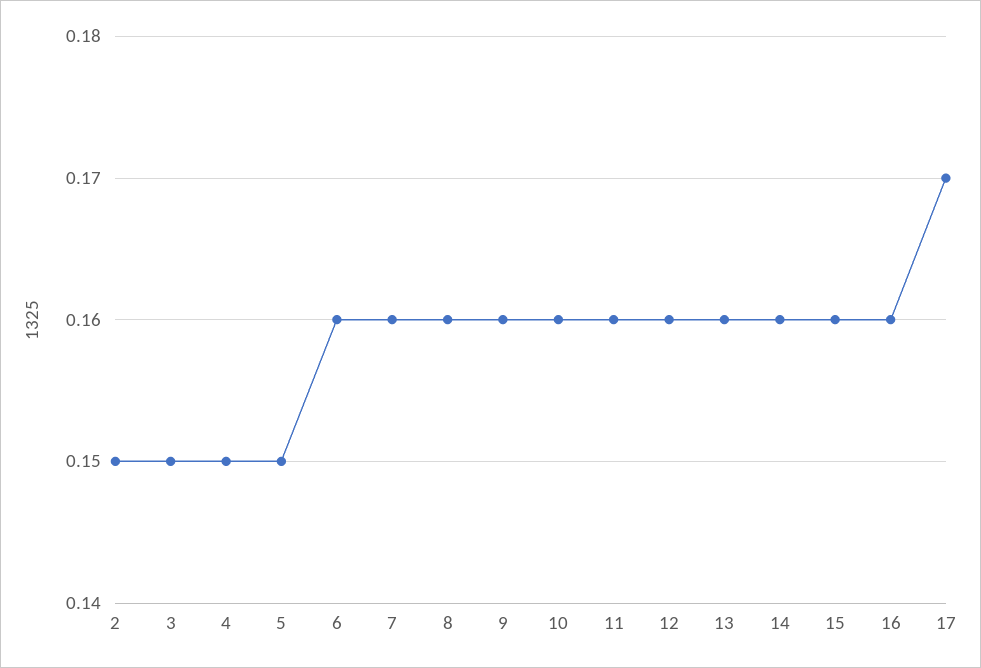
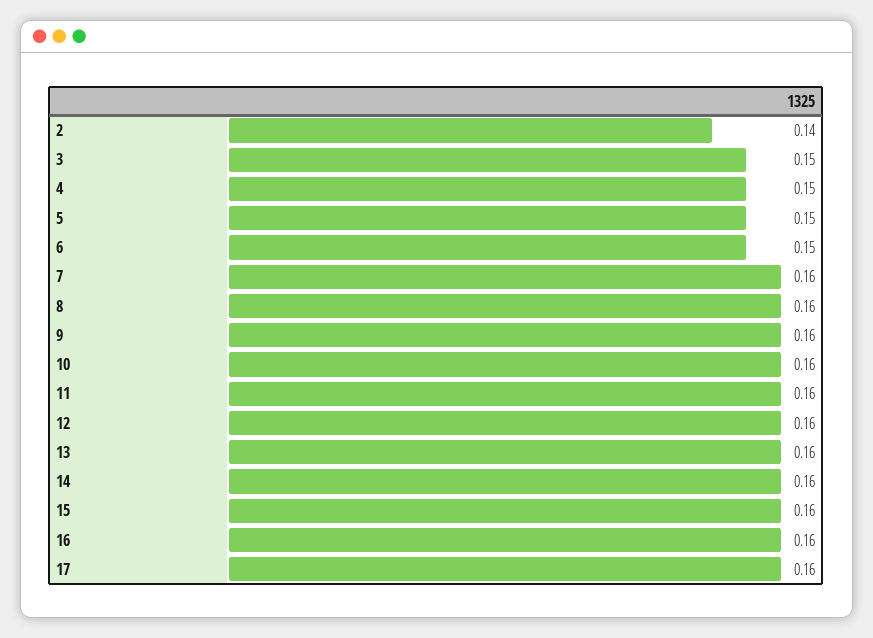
  {
-   "2": 0.15,
+   "2": 0.14,
    "3": 0.15,
    "4": 0.15,
    "5": 0.15,
-   "6": 0.16,
+   "6": 0.15,
    "7": 0.16,
    "8": 0.16,
    "9": 0.16,
    "10": 0.16,
    "11": 0.16,
    "12": 0.16,
    "13": 0.16,
    "14": 0.16,
    "15": 0.16,
    "16": 0.16,
-   "17": 0.17
+   "17": 0.16
  }

